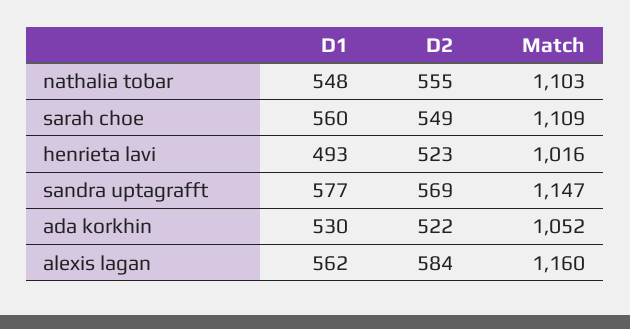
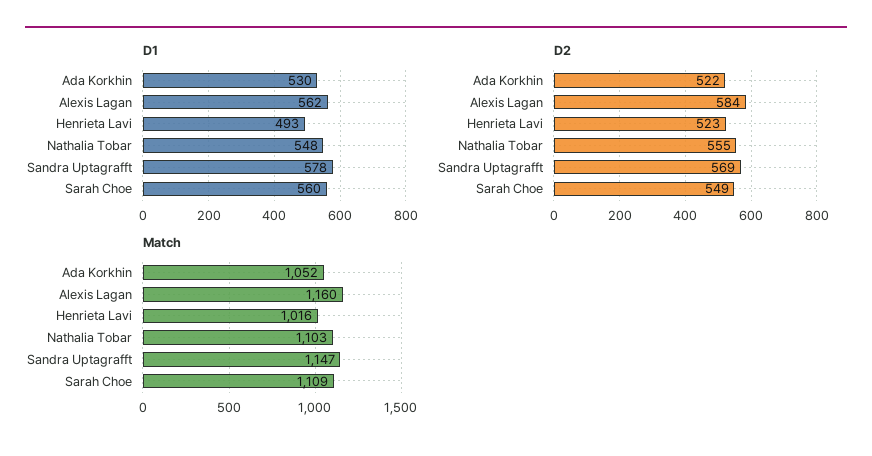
  {
    "D1": {
      "nathalia tobar": 548,
      "sarah choe": 560,
      "henrieta lavi": 493,
-     "sandra uptagrafft": 577,
+     "sandra uptagrafft": 578,
      "ada korkhin": 530,
      "alexis lagan": 562
    },
    "D2": {
      "nathalia tobar": 555,
      "sarah choe": 549,
      "henrieta lavi": 523,
      "sandra uptagrafft": 569,
      "ada korkhin": 522,
      "alexis lagan": 584
    },
    "Match": {
      "nathalia tobar": 1103,
      "sarah choe": 1109,
      "henrieta lavi": 1016,
      "sandra uptagrafft": 1147,
      "ada korkhin": 1052,
      "alexis lagan": 1160
    }
  }

